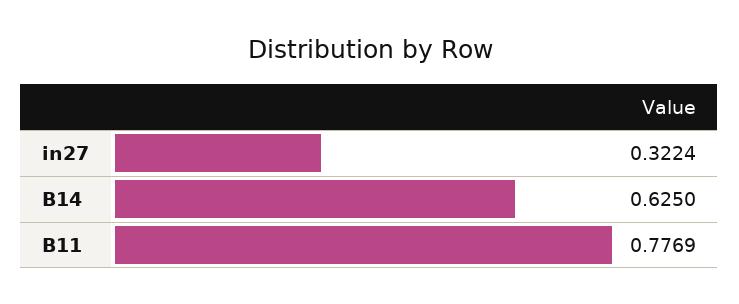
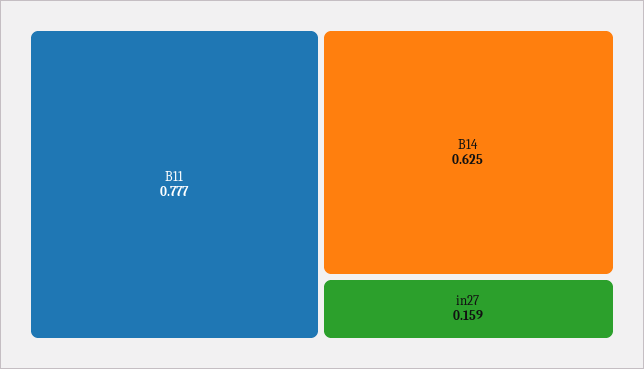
  {
-   "in27": 0.3224,
+   "in27": 0.159,
    "B14": 0.625,
    "B11": 0.7769
  }

